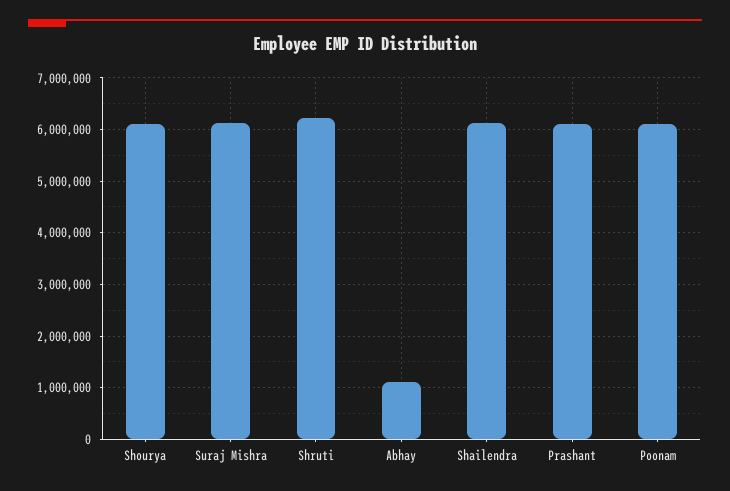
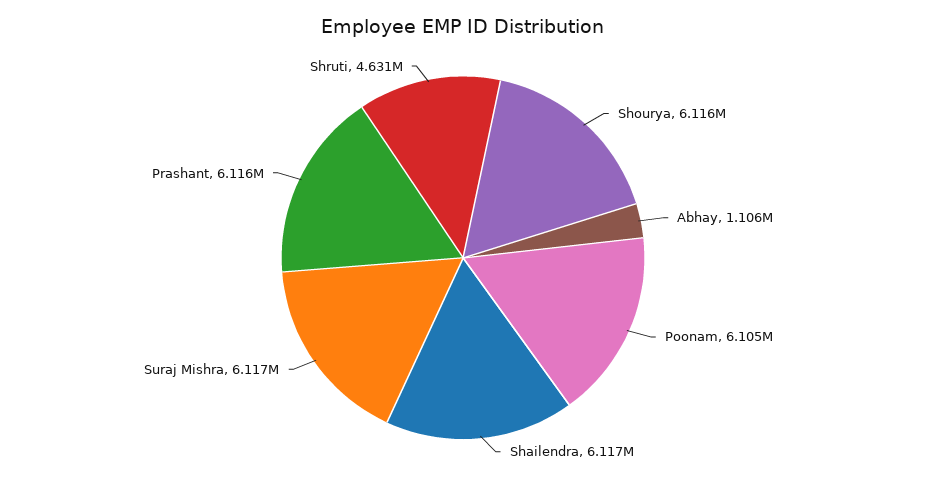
  {
    "Shourya": 6116000,
    "Suraj Mishra": 6117000,
-   "Shruti": 6200000,
+   "Shruti": 4631000,
    "Abhay": 1106000,
    "Shailendra": 6117000,
    "Prashant": 6116000,
    "Poonam": 6105000
  }

